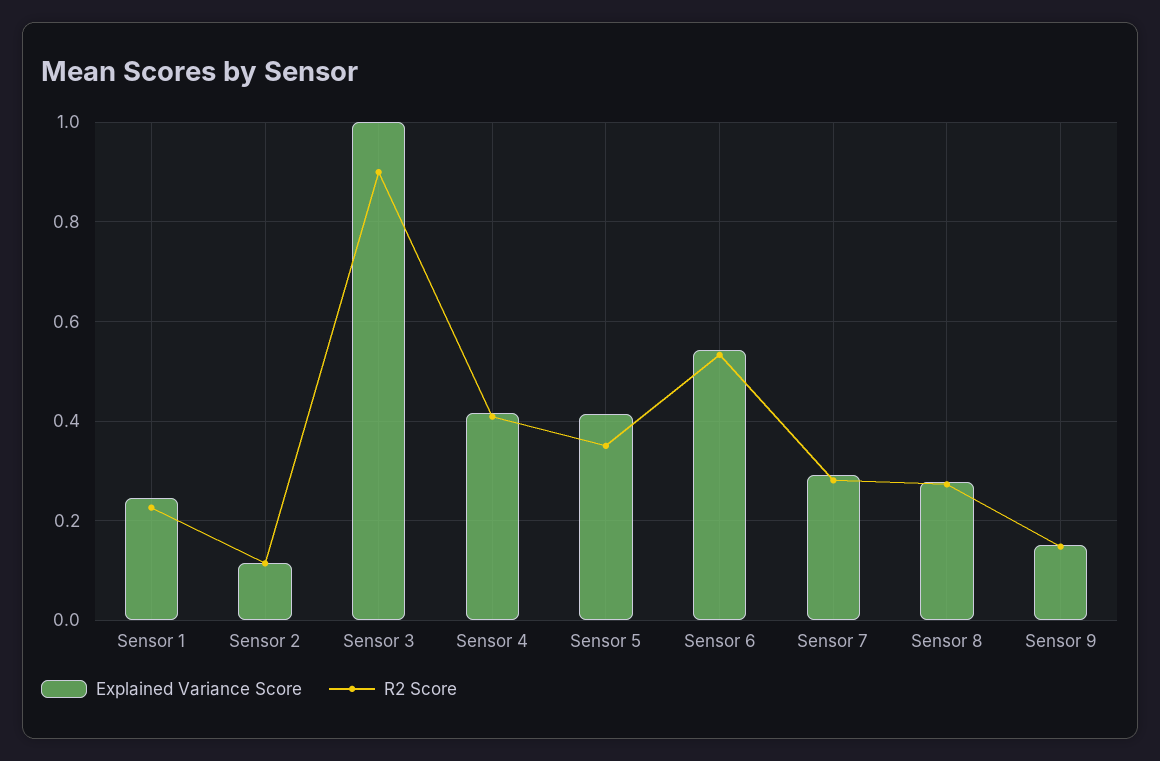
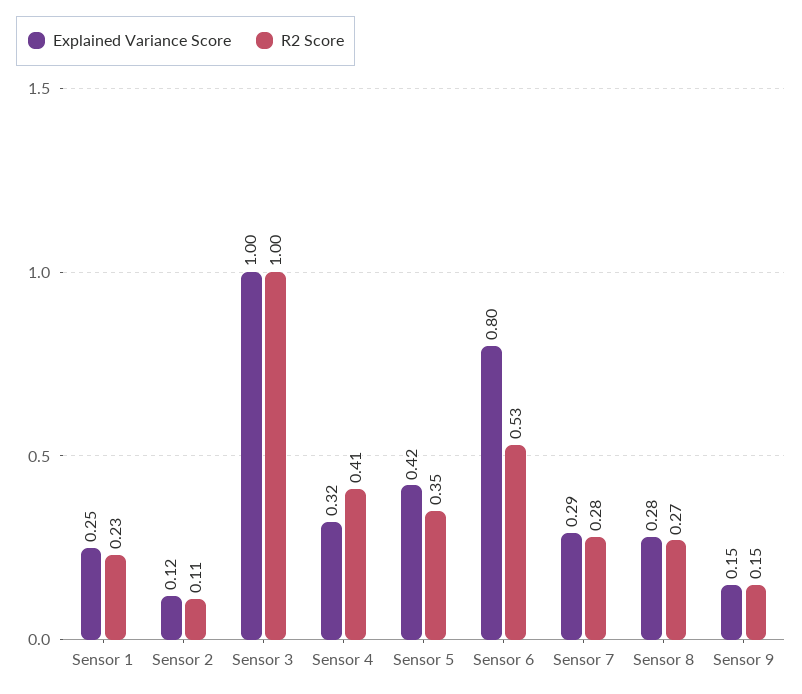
  {
    "Explained Variance Score": {
      "Sensor 1": 0.25,
      "Sensor 2": 0.12,
      "Sensor 3": 1,
-     "Sensor 4": 0.42,
+     "Sensor 4": 0.32,
      "Sensor 5": 0.42,
-     "Sensor 6": 0.54,
+     "Sensor 6": 0.8,
      "Sensor 7": 0.29,
      "Sensor 8": 0.28,
      "Sensor 9": 0.15
    },
    "R2 Score": {
      "Sensor 1": 0.23,
      "Sensor 2": 0.11,
-     "Sensor 3": 0.9,
+     "Sensor 3": 1,
      "Sensor 4": 0.41,
      "Sensor 5": 0.35,
      "Sensor 6": 0.53,
      "Sensor 7": 0.28,
      "Sensor 8": 0.27,
      "Sensor 9": 0.15
    }
  }

